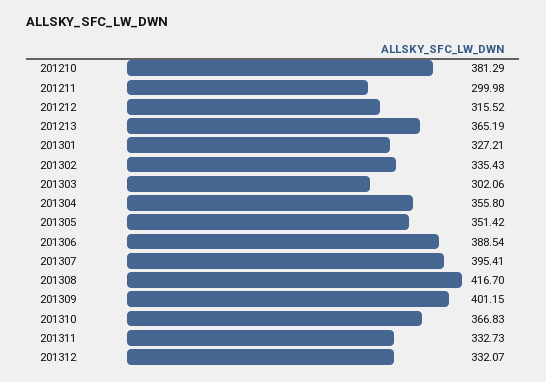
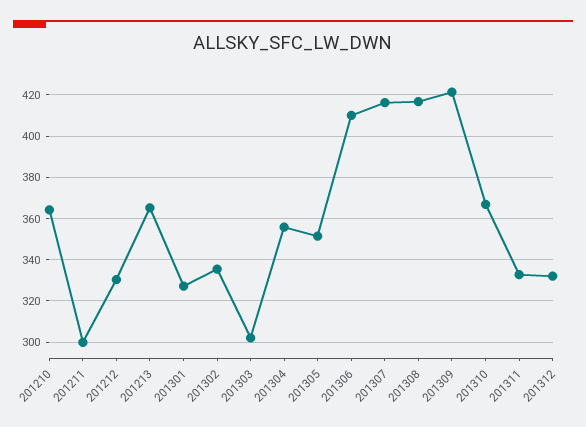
  {
-   "201210": 381.29,
+   "201210": 365,
    "201211": 299.98,
-   "201212": 315.52,
+   "201212": 330,
    "201213": 365.19,
    "201301": 327.21,
    "201302": 335.43,
    "201303": 302.06,
    "201304": 355.8,
    "201305": 351.42,
-   "201306": 388.54,
+   "201306": 410,
-   "201307": 395.41,
+   "201307": 415,
    "201308": 416.7,
-   "201309": 401.15,
+   "201309": 420,
    "201310": 366.83,
    "201311": 332.73,
    "201312": 332.07
  }

